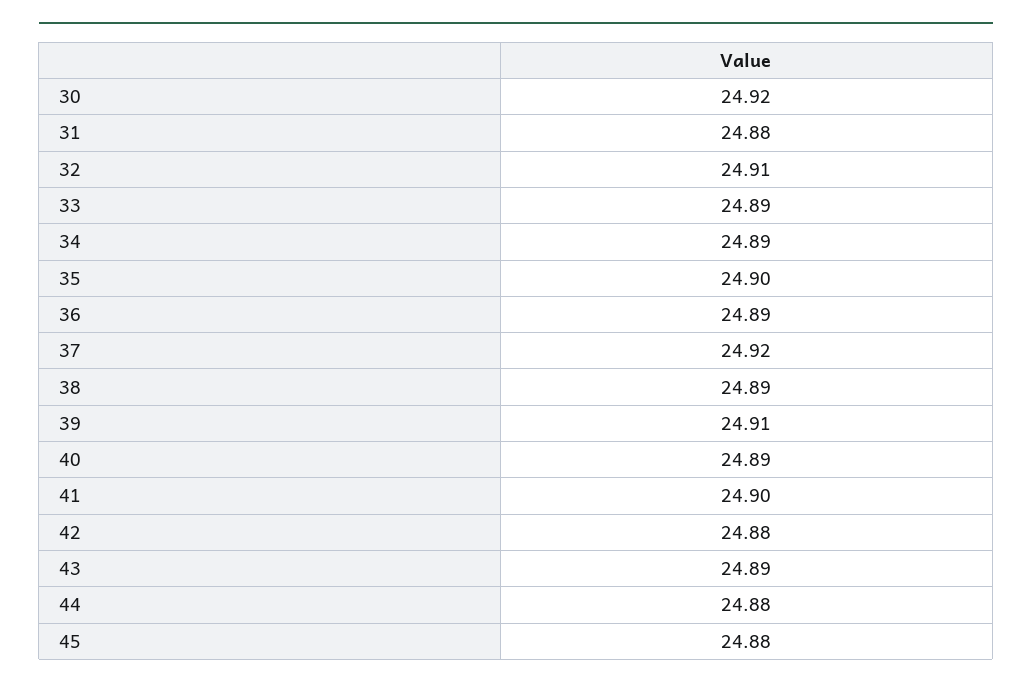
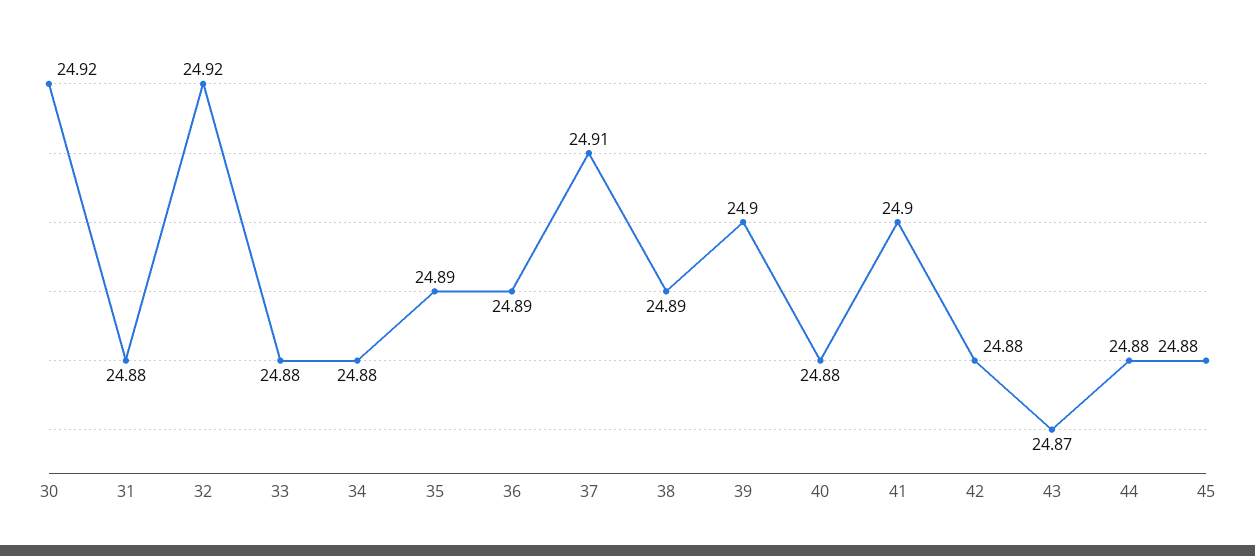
  {
    "30": 24.92,
    "31": 24.88,
-   "32": 24.91,
+   "32": 24.92,
-   "33": 24.89,
+   "33": 24.88,
-   "34": 24.89,
+   "34": 24.88,
-   "35": 24.9,
+   "35": 24.89,
    "36": 24.89,
-   "37": 24.92,
+   "37": 24.91,
    "38": 24.89,
-   "39": 24.91,
+   "39": 24.9,
-   "40": 24.89,
+   "40": 24.88,
    "41": 24.9,
    "42": 24.88,
-   "43": 24.89,
+   "43": 24.87,
    "44": 24.88,
    "45": 24.88
  }

